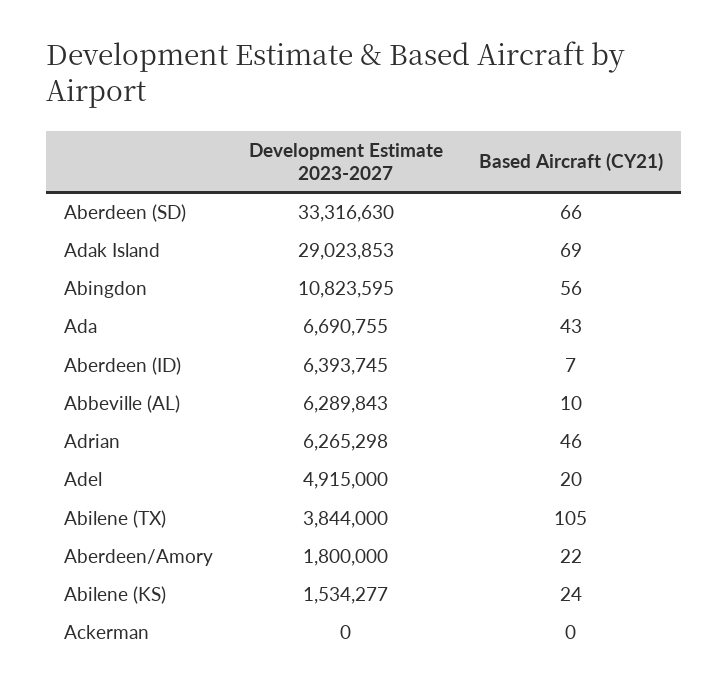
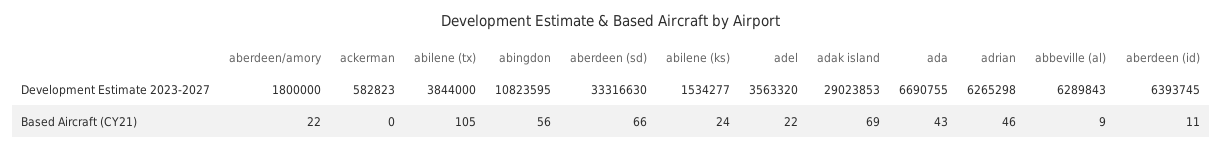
  {
    "Development Estimate 2023-2027": {
      "Aberdeen (SD)": 33316630,
      "Adak Island": 29023853,
      "Abingdon": 10823595,
      "Ada": 6690755,
      "Aberdeen (ID)": 6393745,
      "Abbeville (AL)": 6289843,
      "Adrian": 6265298,
-     "Adel": 4915000,
+     "Adel": 3563320,
      "Abilene (TX)": 3844000,
      "Aberdeen/Amory": 1800000,
      "Abilene (KS)": 1534277,
-     "Ackerman": 0
+     "Ackerman": 582823
    },
    "Based Aircraft (CY21)": {
      "Aberdeen (SD)": 66,
      "Adak Island": 69,
      "Abingdon": 56,
      "Ada": 43,
-     "Aberdeen (ID)": 7,
+     "Aberdeen (ID)": 11,
-     "Abbeville (AL)": 10,
+     "Abbeville (AL)": 9,
      "Adrian": 46,
-     "Adel": 20,
+     "Adel": 22,
      "Abilene (TX)": 105,
      "Aberdeen/Amory": 22,
      "Abilene (KS)": 24,
      "Ackerman": 0
    }
  }

